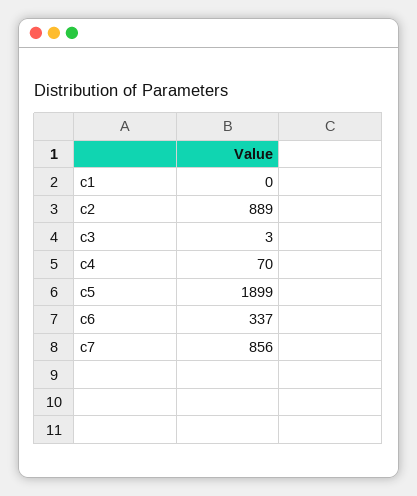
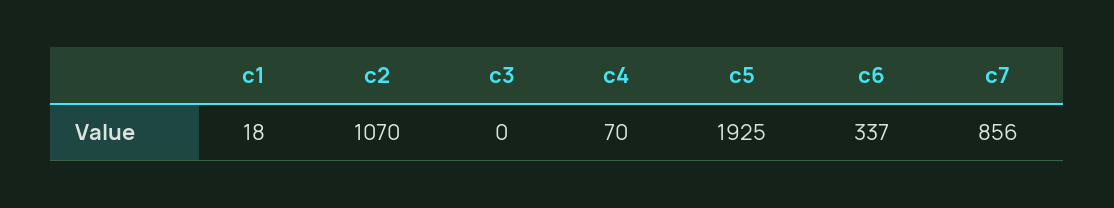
  {
-   "c1": 0,
+   "c1": 18,
-   "c2": 889,
+   "c2": 1070,
-   "c3": 3,
+   "c3": 0,
    "c4": 70,
-   "c5": 1899,
+   "c5": 1925,
    "c6": 337,
    "c7": 856
  }

